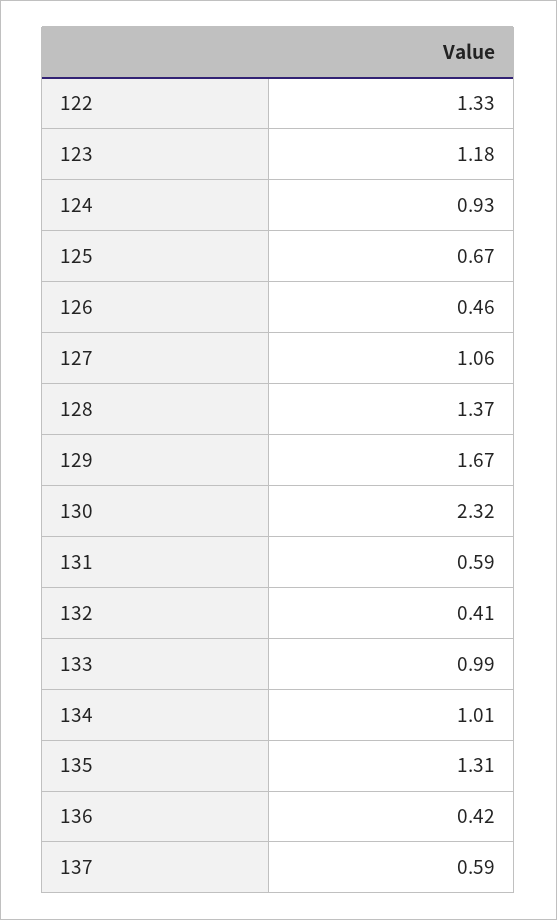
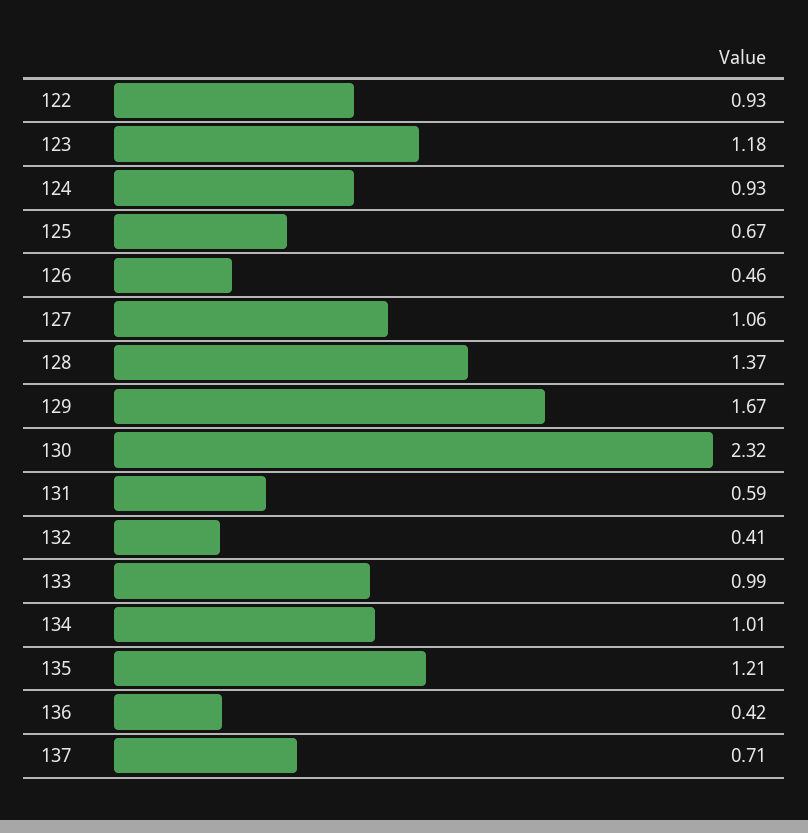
  {
-   "122": 1.33,
+   "122": 0.93,
    "123": 1.18,
    "124": 0.93,
    "125": 0.67,
    "126": 0.46,
    "127": 1.06,
    "128": 1.37,
    "129": 1.67,
    "130": 2.32,
    "131": 0.59,
    "132": 0.41,
    "133": 0.99,
    "134": 1.01,
-   "135": 1.31,
+   "135": 1.21,
    "136": 0.42,
-   "137": 0.59
+   "137": 0.71
  }

